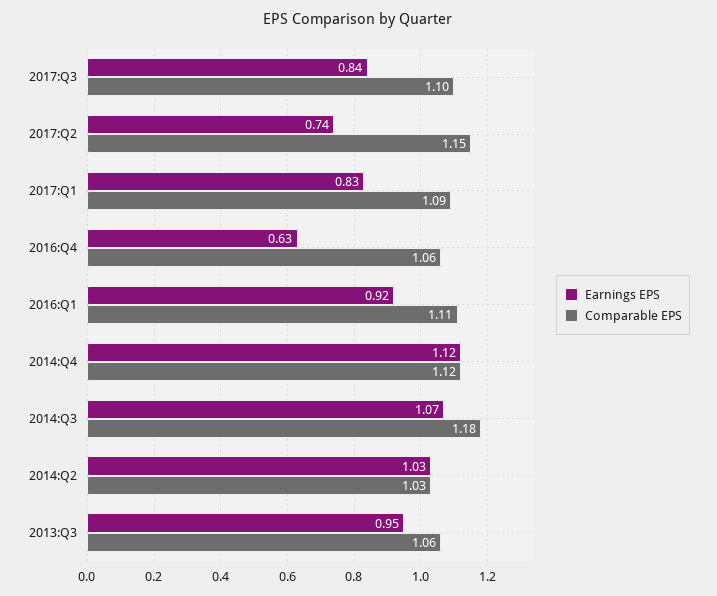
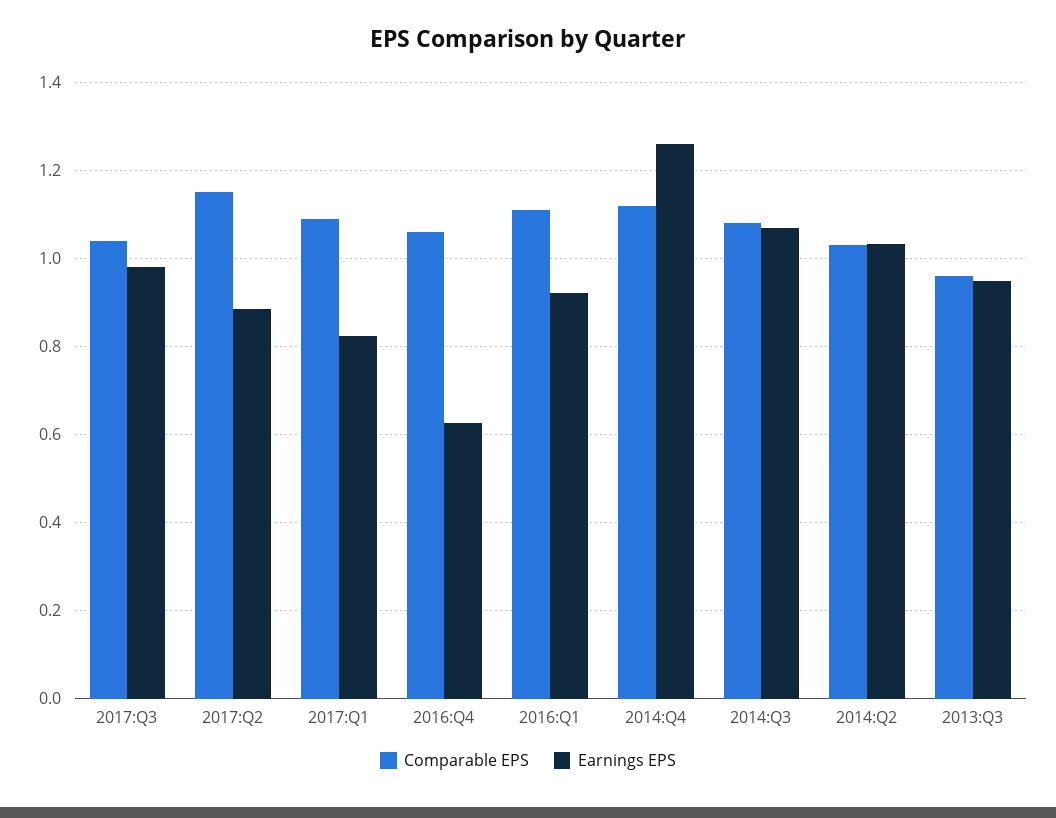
  {
    "Earnings EPS": {
-     "2017:Q3": 0.84,
+     "2017:Q3": 0.98,
-     "2017:Q2": 0.74,
+     "2017:Q2": 0.88,
      "2017:Q1": 0.83,
      "2016:Q4": 0.63,
      "2016:Q1": 0.92,
-     "2014:Q4": 1.12,
+     "2014:Q4": 1.26,
      "2014:Q3": 1.07,
      "2014:Q2": 1.03,
      "2013:Q3": 0.95
    },
    "Comparable EPS": {
-     "2017:Q3": 1.1,
+     "2017:Q3": 1.04,
      "2017:Q2": 1.15,
      "2017:Q1": 1.09,
      "2016:Q4": 1.06,
      "2016:Q1": 1.11,
      "2014:Q4": 1.12,
-     "2014:Q3": 1.18,
+     "2014:Q3": 1.08,
      "2014:Q2": 1.03,
-     "2013:Q3": 1.06
+     "2013:Q3": 0.96
    }
  }

